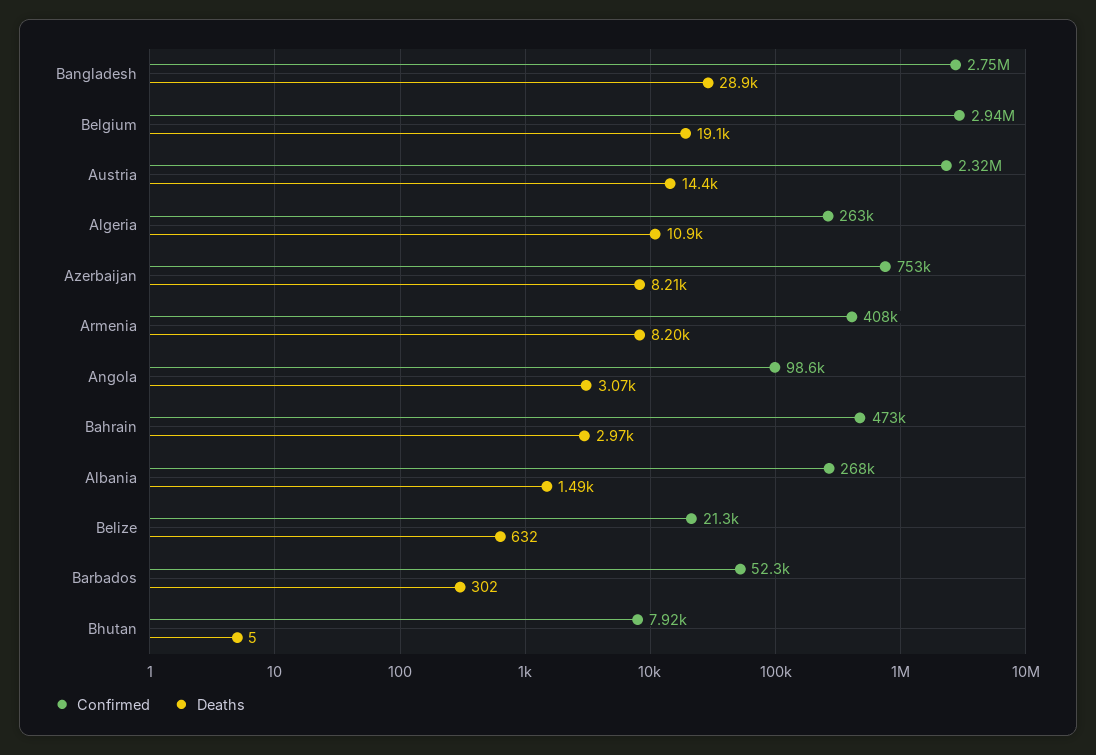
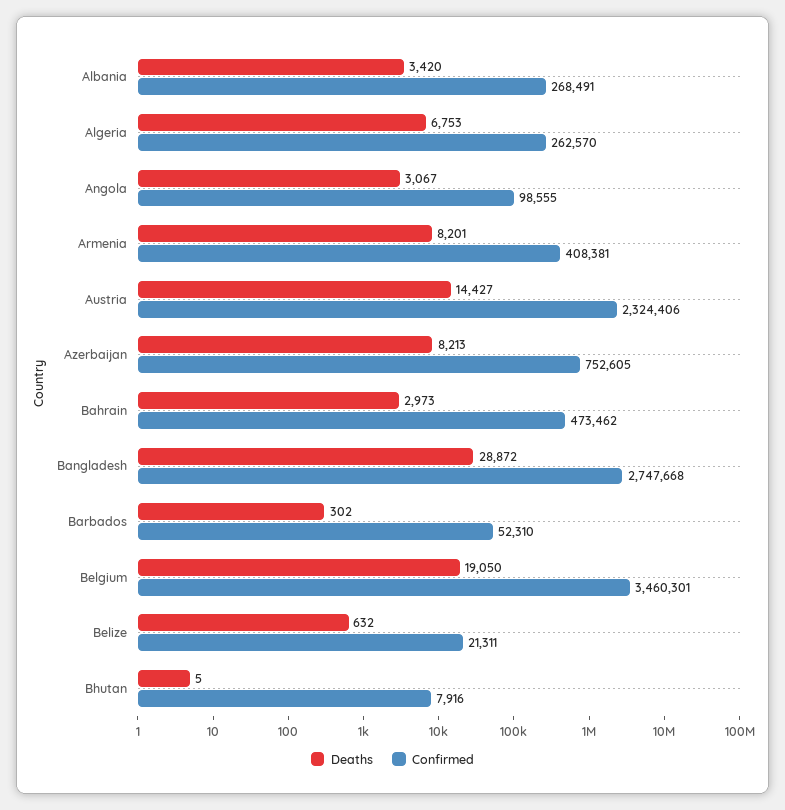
  {
    "Confirmed": {
      "Bangladesh": 2747668,
-     "Belgium": 2940000,
+     "Belgium": 3460301,
      "Austria": 2324406,
      "Algeria": 262570,
      "Azerbaijan": 752605,
      "Armenia": 408381,
      "Angola": 98555,
      "Bahrain": 473462,
      "Albania": 268491,
      "Belize": 21311,
      "Barbados": 52310,
      "Bhutan": 7916
    },
    "Deaths": {
      "Bangladesh": 28872,
      "Belgium": 19050,
      "Austria": 14427,
-     "Algeria": 10900,
+     "Algeria": 6753,
      "Azerbaijan": 8213,
      "Armenia": 8201,
      "Angola": 3067,
      "Bahrain": 2973,
-     "Albania": 1490,
+     "Albania": 3420,
      "Belize": 632,
      "Barbados": 302,
      "Bhutan": 5
    }
  }

